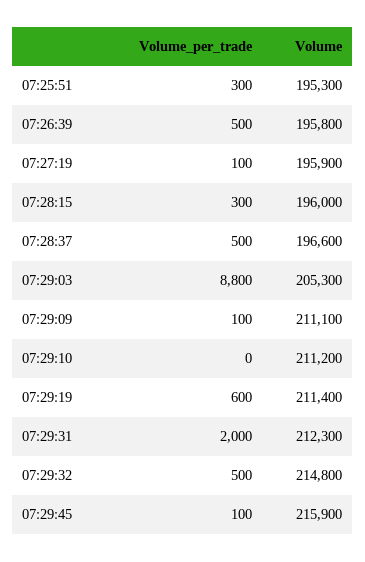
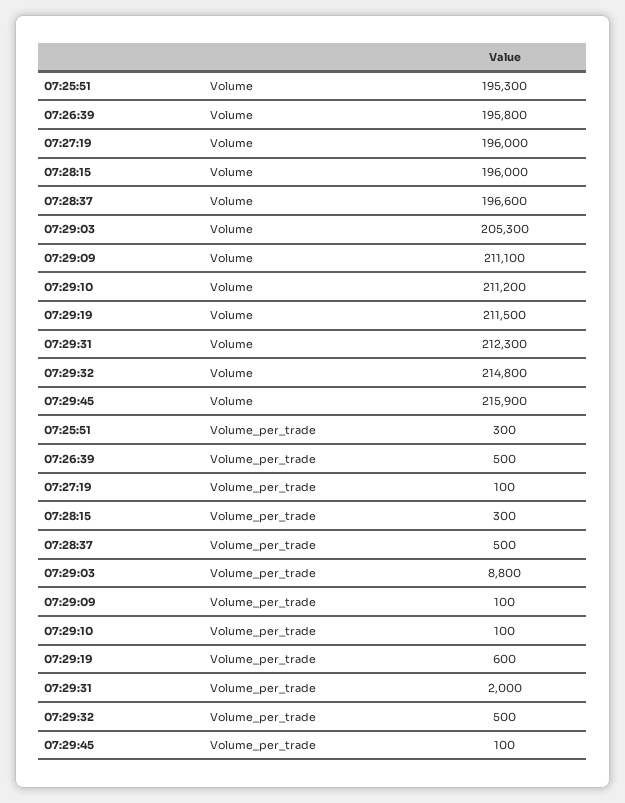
  {
    "Volume_per_trade": {
      "07:25:51": 300,
      "07:26:39": 500,
      "07:27:19": 100,
      "07:28:15": 300,
      "07:28:37": 500,
      "07:29:03": 8800,
      "07:29:09": 100,
-     "07:29:10": 0,
+     "07:29:10": 100,
      "07:29:19": 600,
      "07:29:31": 2000,
      "07:29:32": 500,
      "07:29:45": 100
    },
    "Volume": {
      "07:25:51": 195300,
      "07:26:39": 195800,
-     "07:27:19": 195900,
+     "07:27:19": 196000,
      "07:28:15": 196000,
      "07:28:37": 196600,
      "07:29:03": 205300,
      "07:29:09": 211100,
      "07:29:10": 211200,
-     "07:29:19": 211400,
+     "07:29:19": 211500,
      "07:29:31": 212300,
      "07:29:32": 214800,
      "07:29:45": 215900
    }
  }

